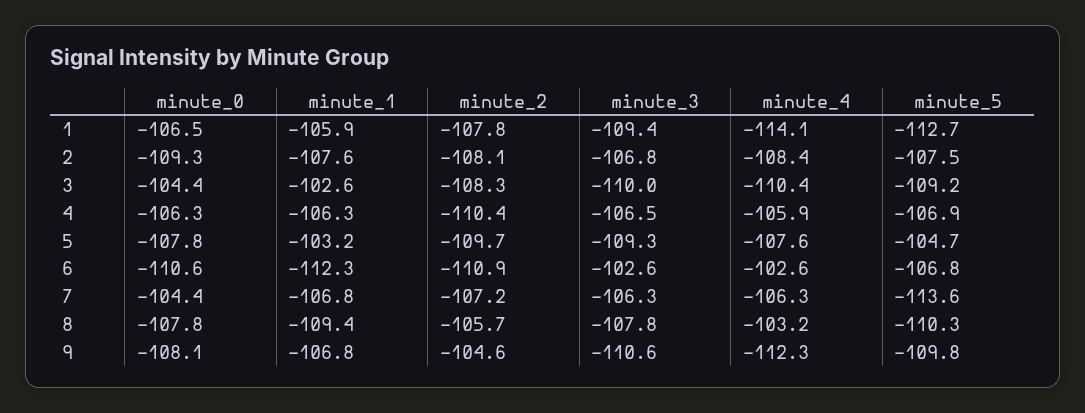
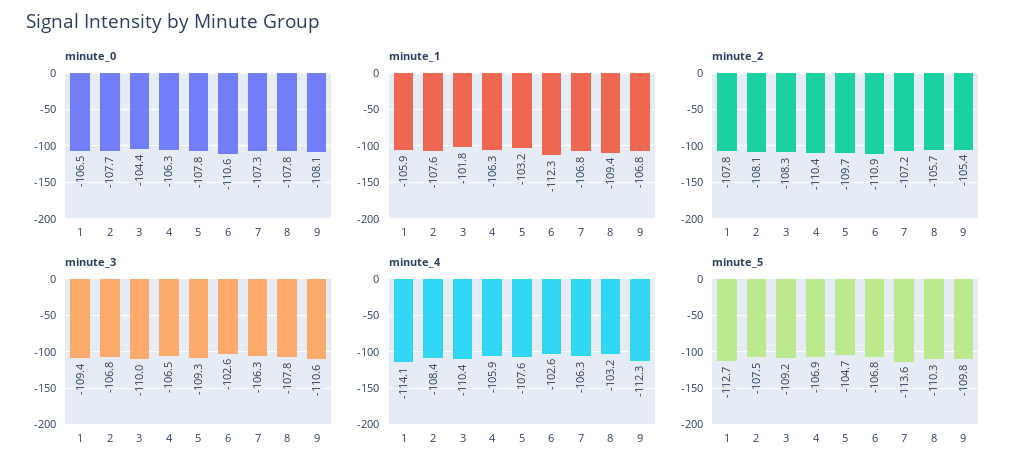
  {
    "minute_0": {
      "1": -106.5,
-     "2": -109.3,
+     "2": -107.7,
      "3": -104.4,
      "4": -106.3,
      "5": -107.8,
      "6": -110.6,
-     "7": -104.4,
+     "7": -107.3,
      "8": -107.8,
      "9": -108.1
    },
    "minute_1": {
      "1": -105.9,
      "2": -107.6,
-     "3": -102.6,
+     "3": -101.8,
      "4": -106.3,
      "5": -103.2,
      "6": -112.3,
      "7": -106.8,
      "8": -109.4,
      "9": -106.8
    },
    "minute_2": {
      "1": -107.8,
      "2": -108.1,
      "3": -108.3,
      "4": -110.4,
      "5": -109.7,
      "6": -110.9,
      "7": -107.2,
      "8": -105.7,
-     "9": -104.6
+     "9": -105.4
    },
    "minute_3": {
      "1": -109.4,
      "2": -106.8,
      "3": -110,
      "4": -106.5,
      "5": -109.3,
      "6": -102.6,
      "7": -106.3,
      "8": -107.8,
      "9": -110.6
    },
    "minute_4": {
      "1": -114.1,
      "2": -108.4,
      "3": -110.4,
      "4": -105.9,
      "5": -107.6,
      "6": -102.6,
      "7": -106.3,
      "8": -103.2,
      "9": -112.3
    },
    "minute_5": {
      "1": -112.7,
      "2": -107.5,
      "3": -109.2,
      "4": -106.9,
      "5": -104.7,
      "6": -106.8,
      "7": -113.6,
      "8": -110.3,
      "9": -109.8
    }
  }

